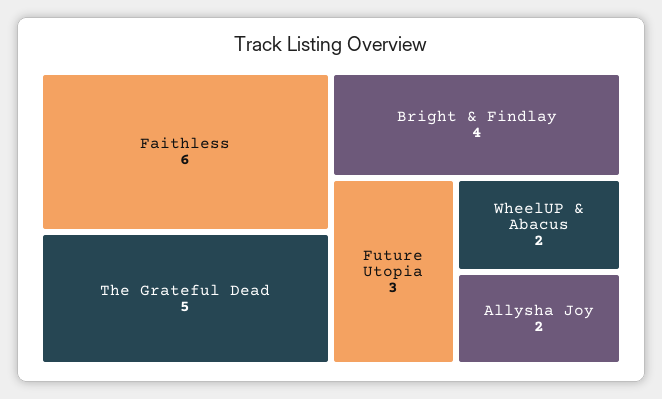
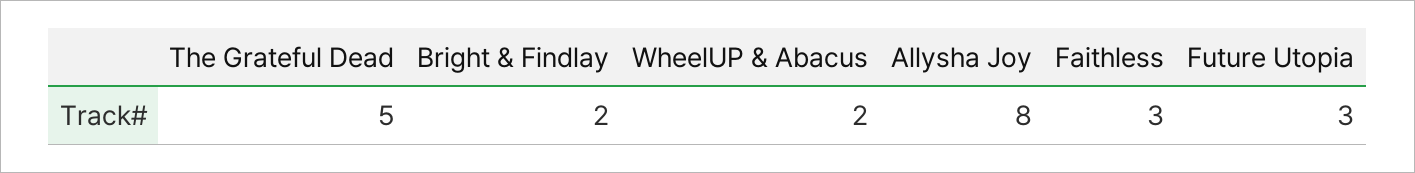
  {
-   "Faithless": 6,
+   "Faithless": 3,
    "The Grateful Dead": 5,
-   "Bright & Findlay": 4,
+   "Bright & Findlay": 2,
    "Future Utopia": 3,
    "WheelUP & Abacus": 2,
-   "Allysha Joy": 2
+   "Allysha Joy": 8
  }

